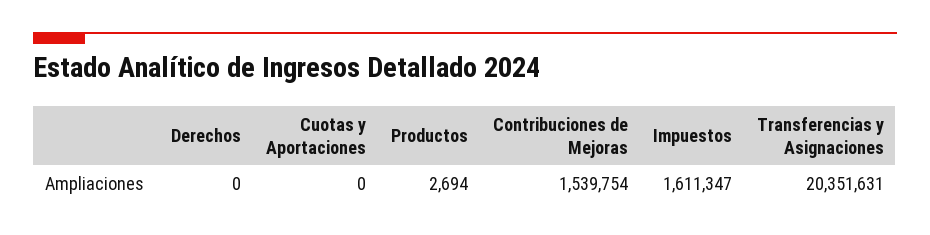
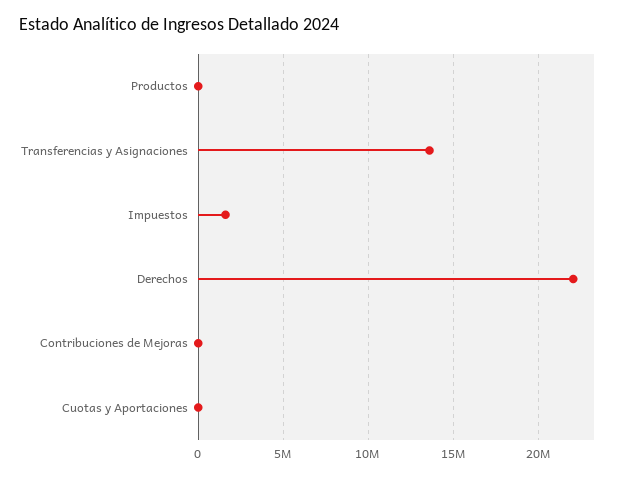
  {
-   "Derechos": 0,
+   "Derechos": 22000000,
    "Cuotas y Aportaciones": 0,
    "Productos": 2694,
-   "Contribuciones de Mejoras": 1539754,
+   "Contribuciones de Mejoras": 0,
    "Impuestos": 1611347,
-   "Transferencias y Asignaciones": 20351631
+   "Transferencias y Asignaciones": 13500000
  }

